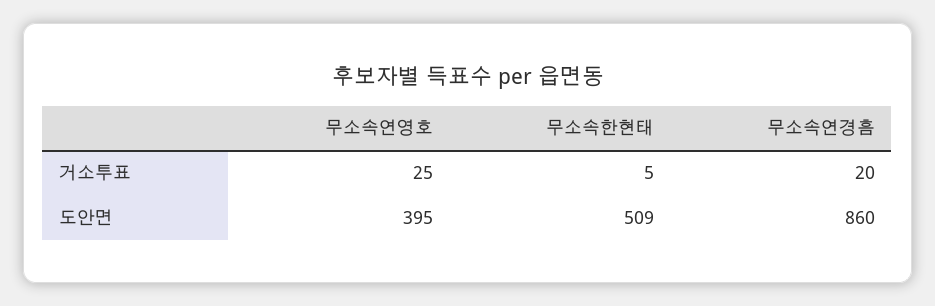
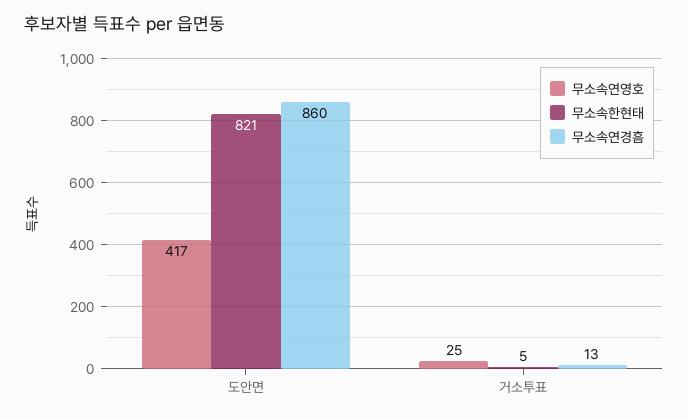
  {
    "무소속연영호": {
      "거소투표": 25,
-     "도안면": 395
+     "도안면": 417
    },
    "무소속한현태": {
      "거소투표": 5,
-     "도안면": 509
+     "도안면": 821
    },
    "무소속연경흠": {
-     "거소투표": 20,
+     "거소투표": 13,
      "도안면": 860
    }
  }

